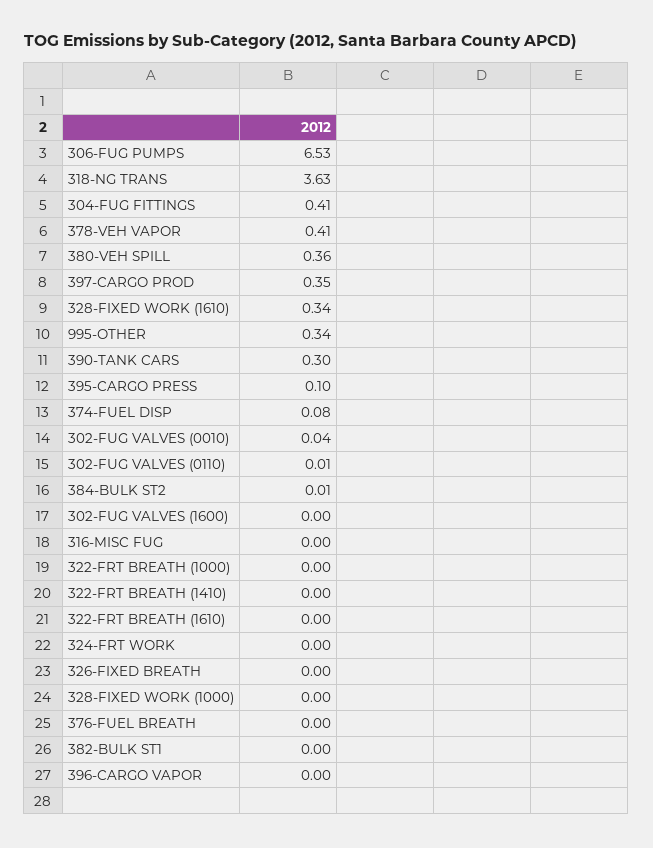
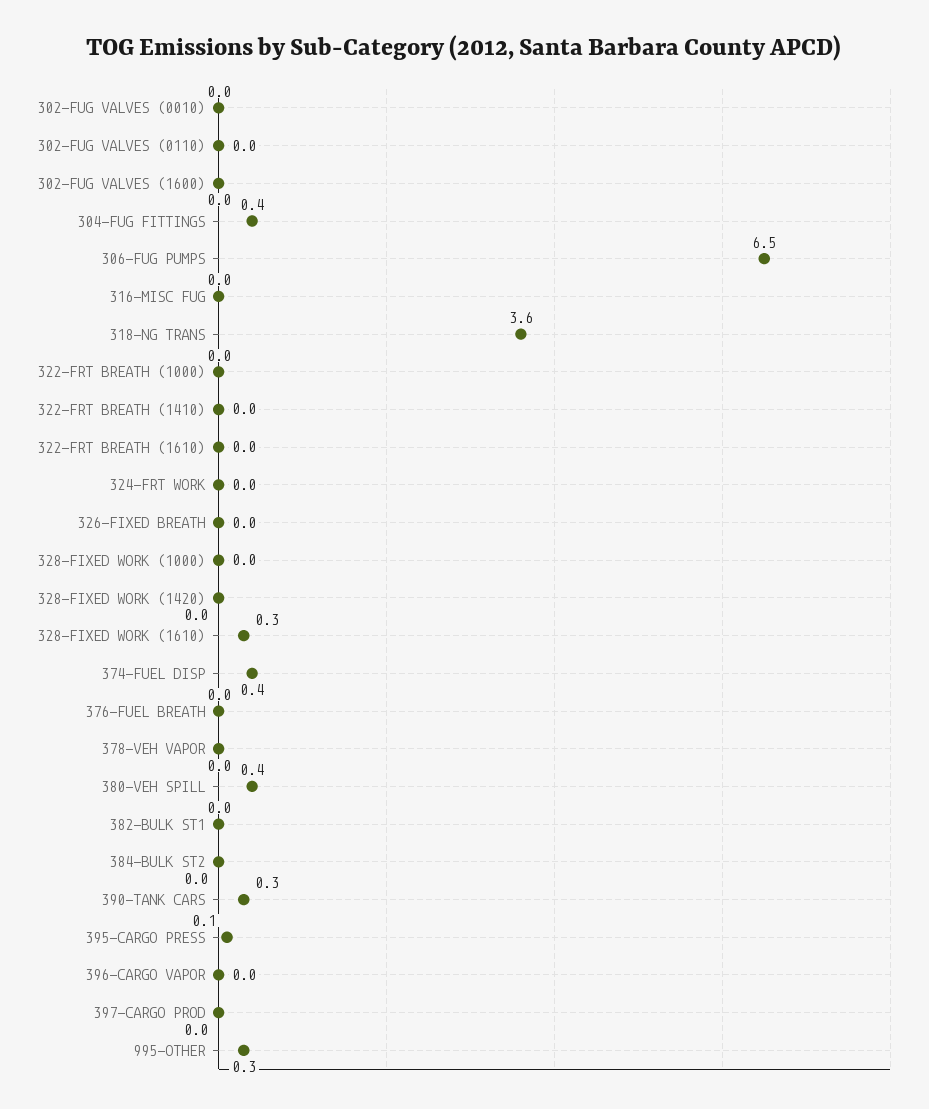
  {
    "306-FUG PUMPS": 6.53,
    "318-NG TRANS": 3.63,
    "304-FUG FITTINGS": 0.41,
-   "378-VEH VAPOR": 0.41,
+   "378-VEH VAPOR": 0,
    "380-VEH SPILL": 0.36,
-   "397-CARGO PROD": 0.35,
+   "397-CARGO PROD": 0,
    "328-FIXED WORK (1610)": 0.34,
    "995-OTHER": 0.34,
    "390-TANK CARS": 0.3,
    "395-CARGO PRESS": 0.1,
-   "374-FUEL DISP": 0.08,
+   "374-FUEL DISP": 0.4,
    "302-FUG VALVES (0010)": 0.04,
    "302-FUG VALVES (0110)": 0.01,
    "384-BULK ST2": 0.01,
    "302-FUG VALVES (1600)": 0,
    "316-MISC FUG": 0,
    "322-FRT BREATH (1000)": 0,
    "322-FRT BREATH (1410)": 0,
    "322-FRT BREATH (1610)": 0,
    "324-FRT WORK": 0,
    "326-FIXED BREATH": 0,
    "328-FIXED WORK (1000)": 0,
    "376-FUEL BREATH": 0,
    "382-BULK ST1": 0,
-   "396-CARGO VAPOR": 0
+   "396-CARGO VAPOR": 0,
+   "328-FIXED WORK (1420)": 0
  }

